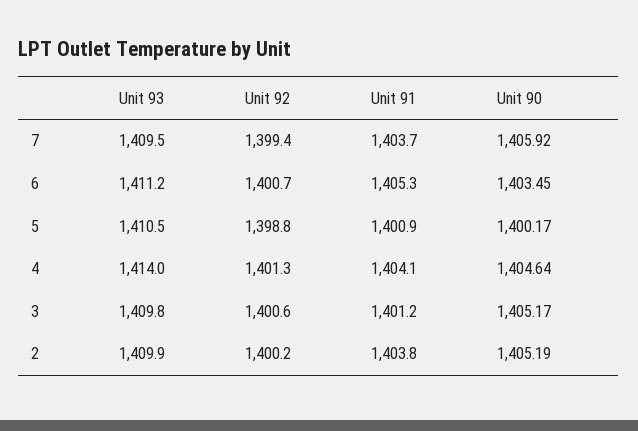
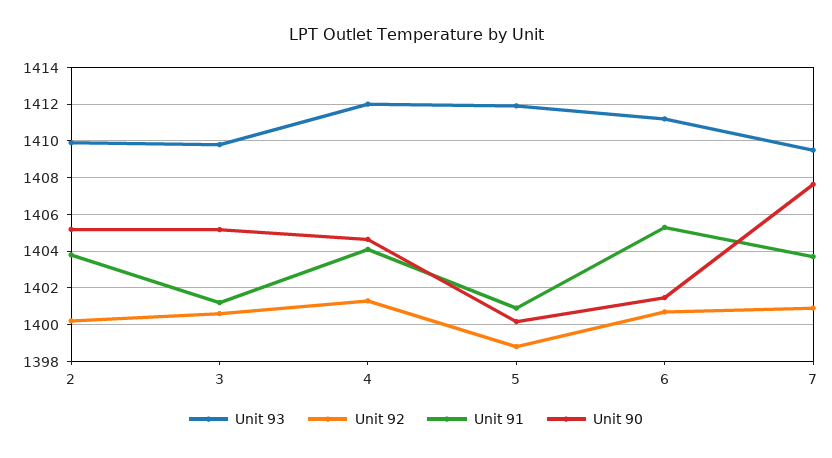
  {
    "Unit 93": {
      "7": 1409.5,
      "6": 1411.2,
-     "5": 1410.5,
+     "5": 1412,
-     "4": 1414,
+     "4": 1412,
      "3": 1409.8,
      "2": 1409.9
    },
    "Unit 92": {
-     "7": 1399.4,
+     "7": 1401,
      "6": 1400.7,
      "5": 1398.8,
      "4": 1401.3,
      "3": 1400.6,
      "2": 1400.2
    },
    "Unit 91": {
      "7": 1403.7,
      "6": 1405.3,
      "5": 1400.9,
      "4": 1404.1,
      "3": 1401.2,
      "2": 1403.8
    },
    "Unit 90": {
-     "7": 1405.92,
+     "7": 1407.5,
-     "6": 1403.45,
+     "6": 1401.5,
      "5": 1400.17,
      "4": 1404.64,
      "3": 1405.17,
      "2": 1405.19
    }
  }

